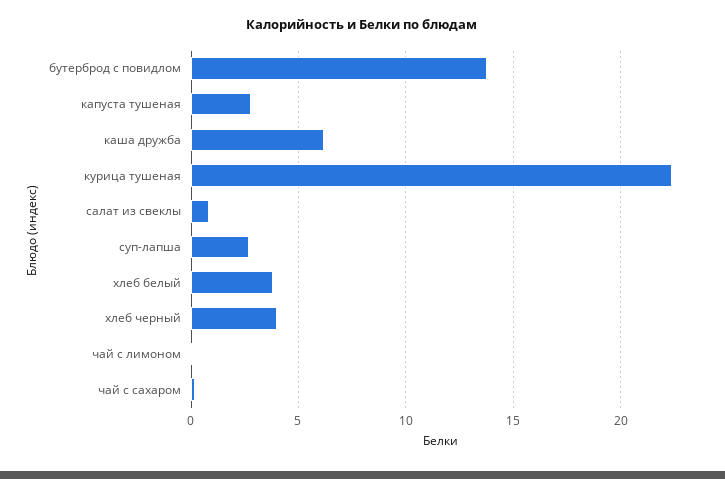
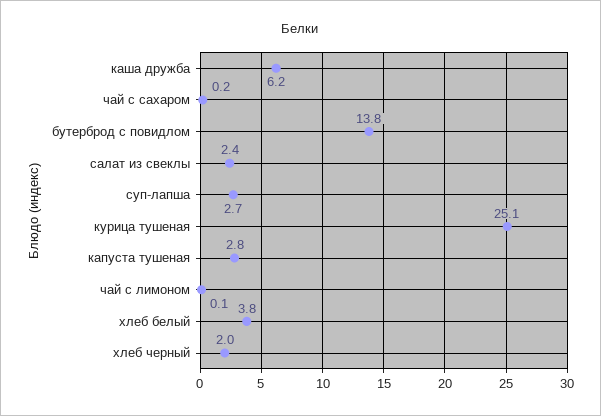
  {
    "бутерброд с повидлом": 13.8,
    "капуста тушеная": 2.8,
    "каша дружба": 6.2,
-   "курица тушеная": 22.5,
+   "курица тушеная": 25.1,
-   "салат из свеклы": 1,
+   "салат из свеклы": 2.4,
    "суп-лапша": 2.7,
    "хлеб белый": 3.8,
-   "хлеб черный": 4,
+   "хлеб черный": 2,
    "чай с лимоном": 0.1,
    "чай с сахаром": 0.2
  }

